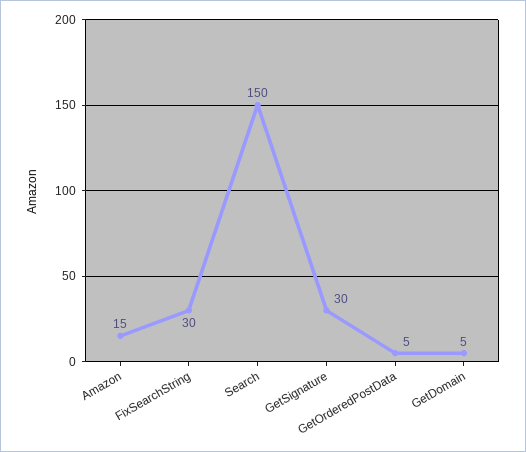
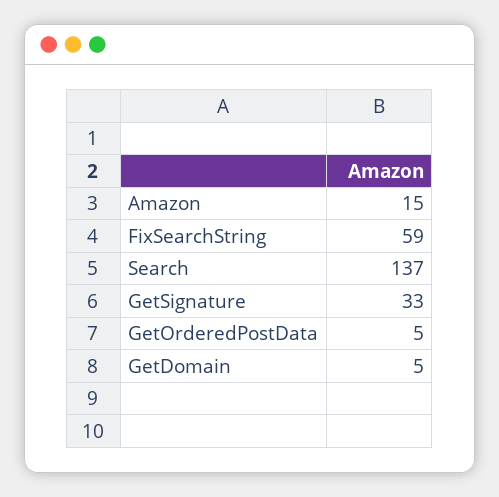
  {
    "Amazon": 15,
-   "FixSearchString": 30,
+   "FixSearchString": 59,
-   "Search": 150,
+   "Search": 137,
-   "GetSignature": 30,
+   "GetSignature": 33,
    "GetOrderedPostData": 5,
    "GetDomain": 5
  }

